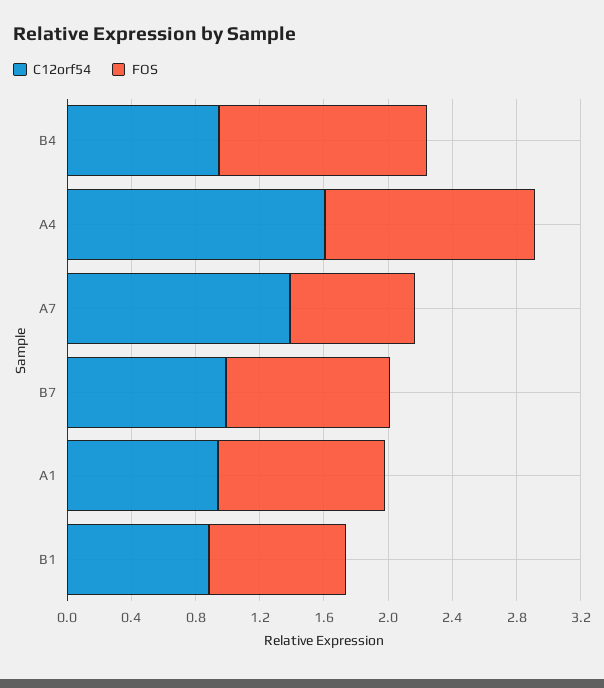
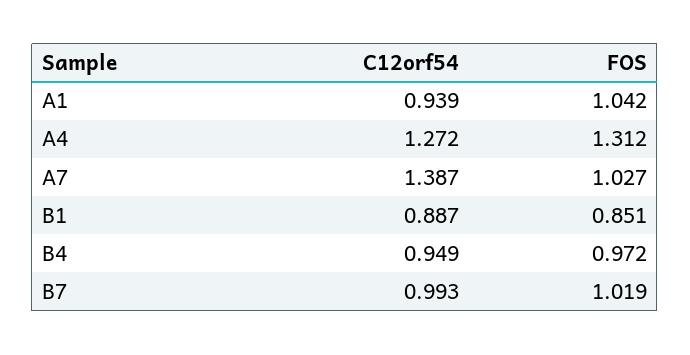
  {
    "C12orf54": {
      "B4": 0.949,
-     "A4": 1.6,
+     "A4": 1.272,
      "A7": 1.387,
      "B7": 0.993,
      "A1": 0.939,
      "B1": 0.887
    },
    "FOS": {
-     "B4": 1.3,
+     "B4": 0.972,
      "A4": 1.312,
-     "A7": 0.8,
+     "A7": 1.027,
      "B7": 1.019,
      "A1": 1.042,
      "B1": 0.851
    }
  }

